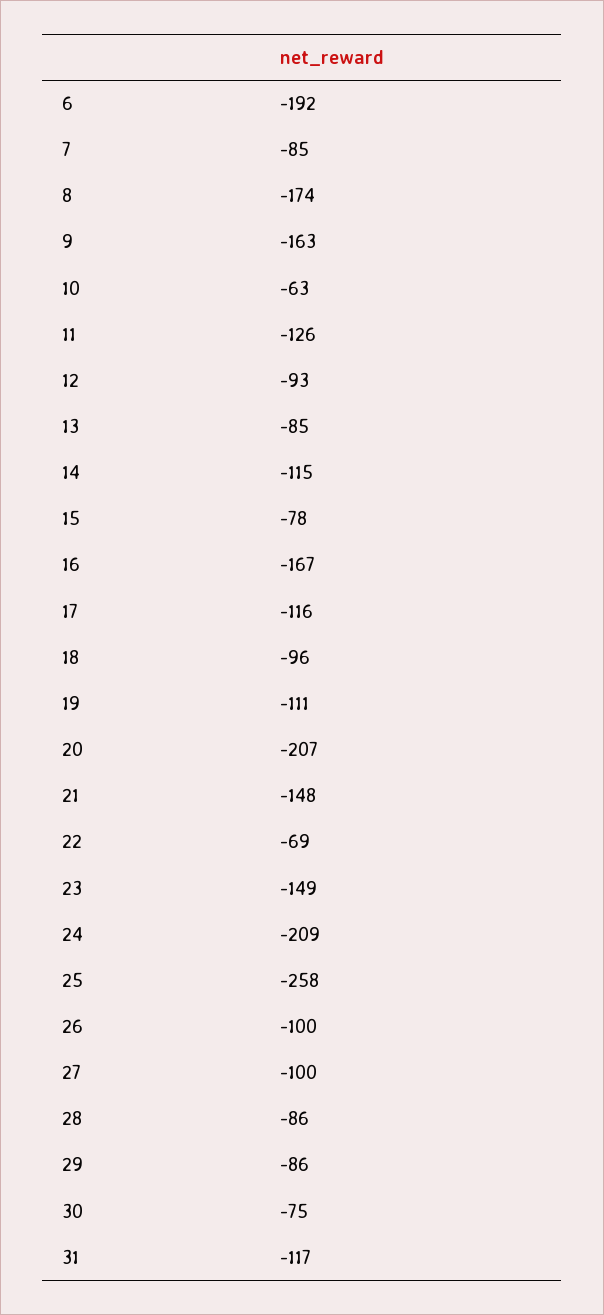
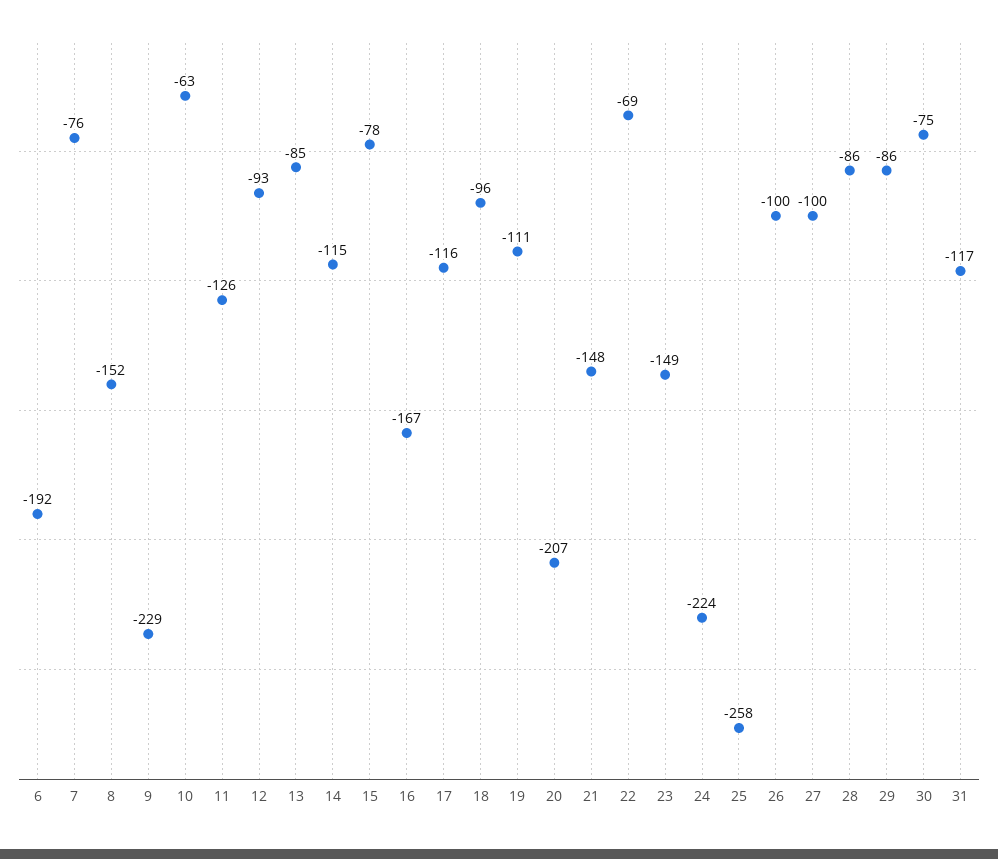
  {
    "6": -192,
-   "7": -85,
+   "7": -76,
-   "8": -174,
+   "8": -152,
-   "9": -163,
+   "9": -229,
    "10": -63,
    "11": -126,
    "12": -93,
    "13": -85,
    "14": -115,
    "15": -78,
    "16": -167,
    "17": -116,
    "18": -96,
    "19": -111,
    "20": -207,
    "21": -148,
    "22": -69,
    "23": -149,
-   "24": -209,
+   "24": -224,
    "25": -258,
    "26": -100,
    "27": -100,
    "28": -86,
    "29": -86,
    "30": -75,
    "31": -117
  }

